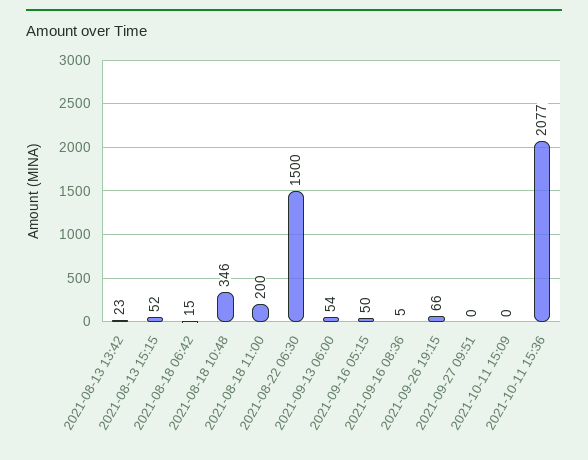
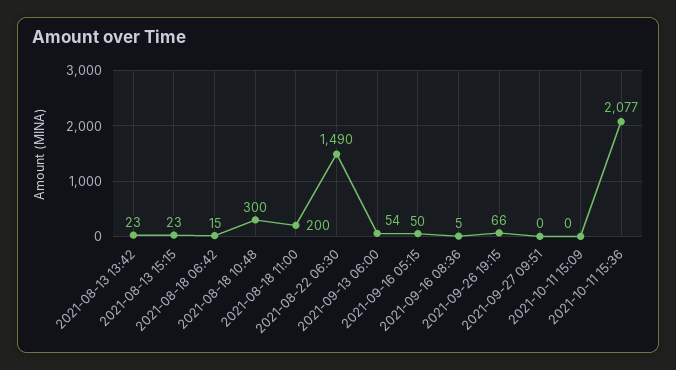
  {
    "2021-08-13 13:42": 23,
-   "2021-08-13 15:15": 52,
+   "2021-08-13 15:15": 23,
    "2021-08-18 06:42": 15,
-   "2021-08-18 10:48": 346,
+   "2021-08-18 10:48": 300,
    "2021-08-18 11:00": 200,
-   "2021-08-22 06:30": 1500,
+   "2021-08-22 06:30": 1490,
    "2021-09-13 06:00": 54,
    "2021-09-16 05:15": 50,
    "2021-09-16 08:36": 5,
    "2021-09-26 19:15": 66,
    "2021-09-27 09:51": 0,
    "2021-10-11 15:09": 0,
    "2021-10-11 15:36": 2077
  }

